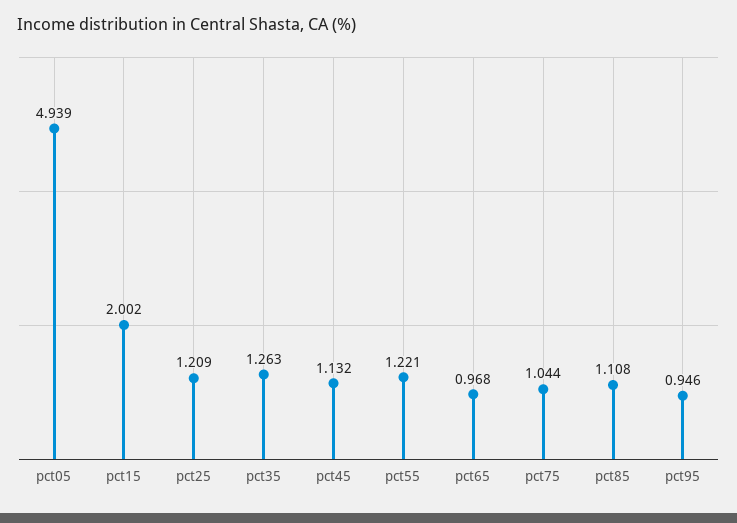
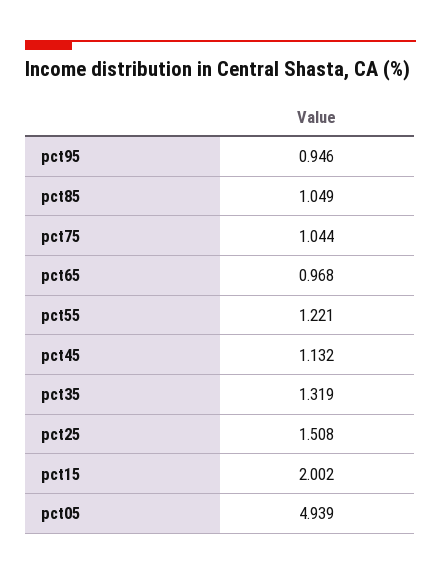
  {
    "pct05": 4.939,
    "pct15": 2.002,
-   "pct25": 1.209,
+   "pct25": 1.508,
-   "pct35": 1.263,
+   "pct35": 1.319,
    "pct45": 1.132,
    "pct55": 1.221,
    "pct65": 0.968,
    "pct75": 1.044,
-   "pct85": 1.108,
+   "pct85": 1.049,
    "pct95": 0.946
  }

